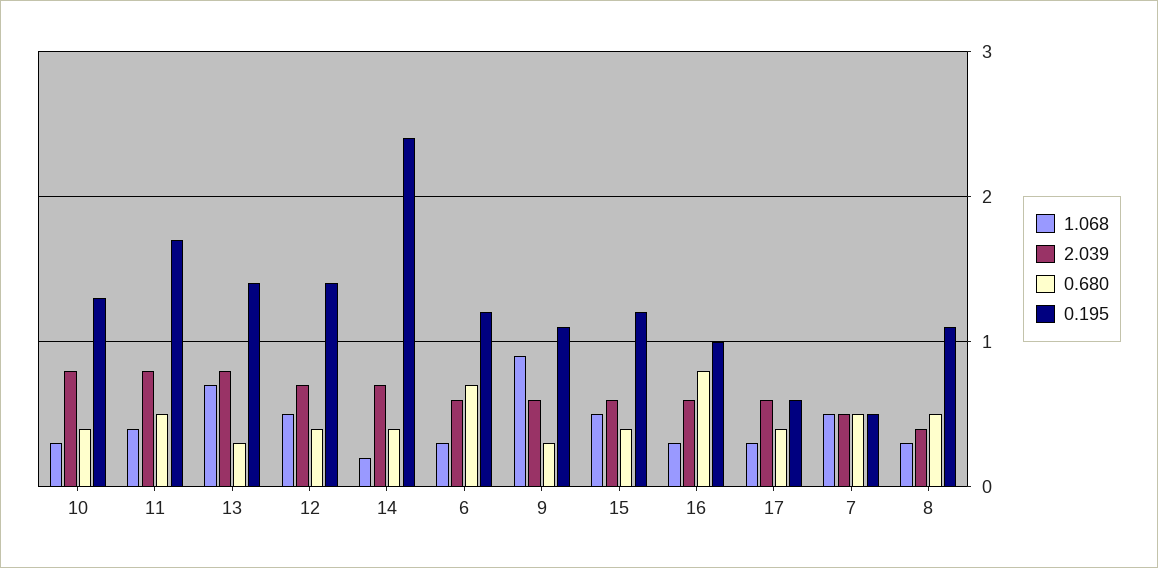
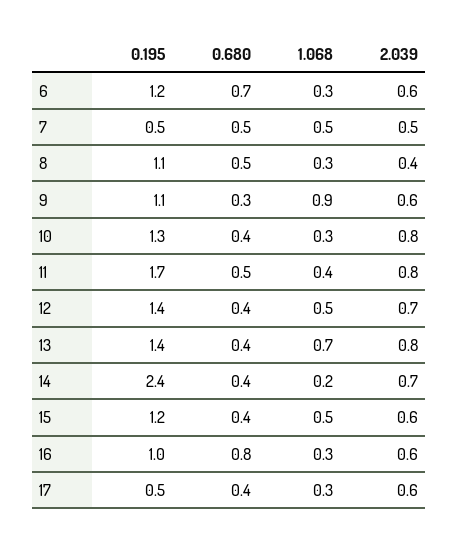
  {
    "1.068": {
      "10": 0.3,
      "11": 0.4,
      "13": 0.7,
      "12": 0.5,
      "14": 0.2,
      "6": 0.3,
      "9": 0.9,
      "15": 0.5,
      "16": 0.3,
      "17": 0.3,
      "7": 0.5,
      "8": 0.3
    },
    "2.039": {
      "10": 0.8,
      "11": 0.8,
      "13": 0.8,
      "12": 0.7,
      "14": 0.7,
      "6": 0.6,
      "9": 0.6,
      "15": 0.6,
      "16": 0.6,
      "17": 0.6,
      "7": 0.5,
      "8": 0.4
    },
    "0.680": {
      "10": 0.4,
      "11": 0.5,
-     "13": 0.3,
+     "13": 0.4,
      "12": 0.4,
      "14": 0.4,
      "6": 0.7,
      "9": 0.3,
      "15": 0.4,
      "16": 0.8,
      "17": 0.4,
      "7": 0.5,
      "8": 0.5
    },
    "0.195": {
      "10": 1.3,
      "11": 1.7,
      "13": 1.4,
      "12": 1.4,
      "14": 2.4,
      "6": 1.2,
      "9": 1.1,
      "15": 1.2,
      "16": 1,
-     "17": 0.6,
+     "17": 0.5,
      "7": 0.5,
      "8": 1.1
    }
  }

